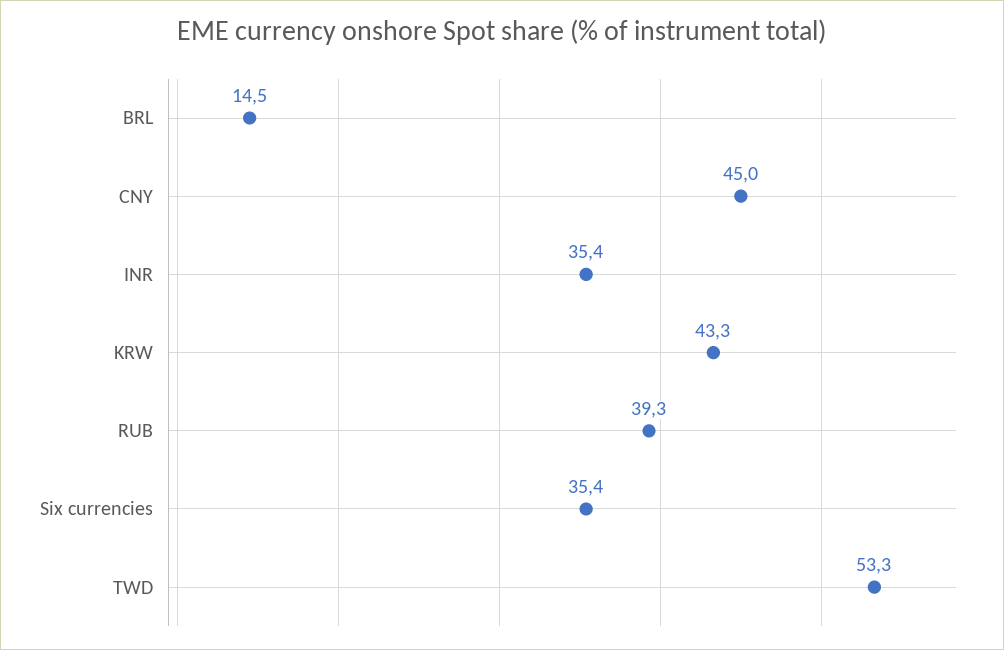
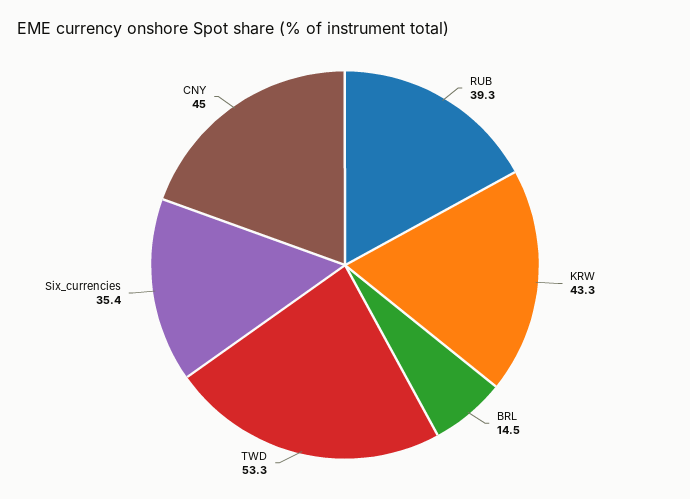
  {
    "BRL": 14.5,
    "CNY": 45,
-   "INR": 35.4,
    "KRW": 43.3,
    "RUB": 39.3,
    "Six currencies": 35.4,
    "TWD": 53.3
  }

